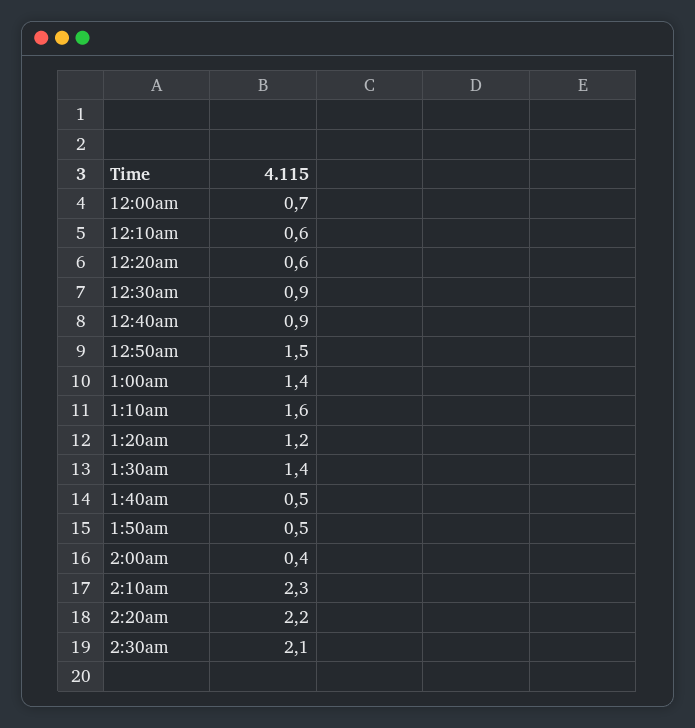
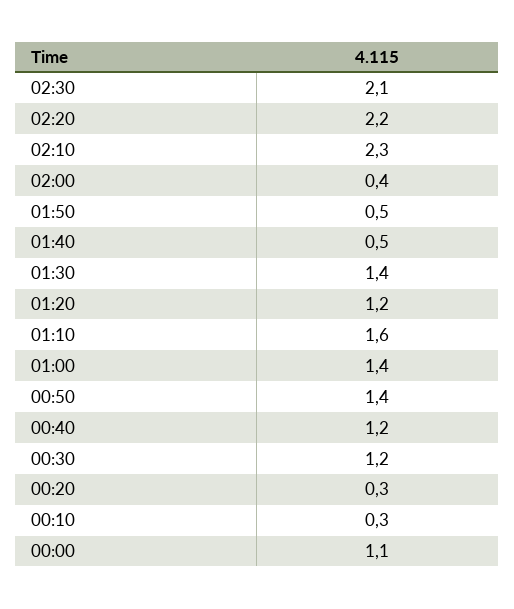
  {
-   "12:00am": 0.7,
+   "12:00am": 1.1,
-   "12:10am": 0.6,
+   "12:10am": 0.3,
-   "12:20am": 0.6,
+   "12:20am": 0.3,
-   "12:30am": 0.9,
+   "12:30am": 1.2,
-   "12:40am": 0.9,
+   "12:40am": 1.2,
-   "12:50am": 1.5,
+   "12:50am": 1.4,
    "1:00am": 1.4,
    "1:10am": 1.6,
    "1:20am": 1.2,
    "1:30am": 1.4,
    "1:40am": 0.5,
    "1:50am": 0.5,
    "2:00am": 0.4,
    "2:10am": 2.3,
    "2:20am": 2.2,
    "2:30am": 2.1
  }

